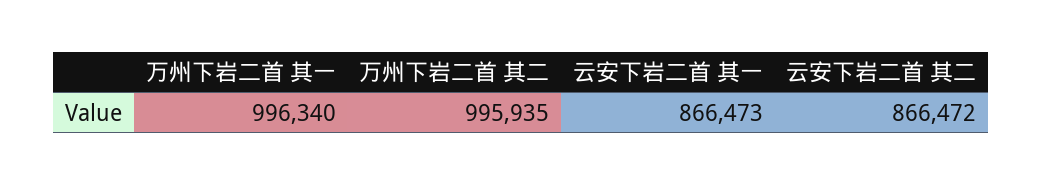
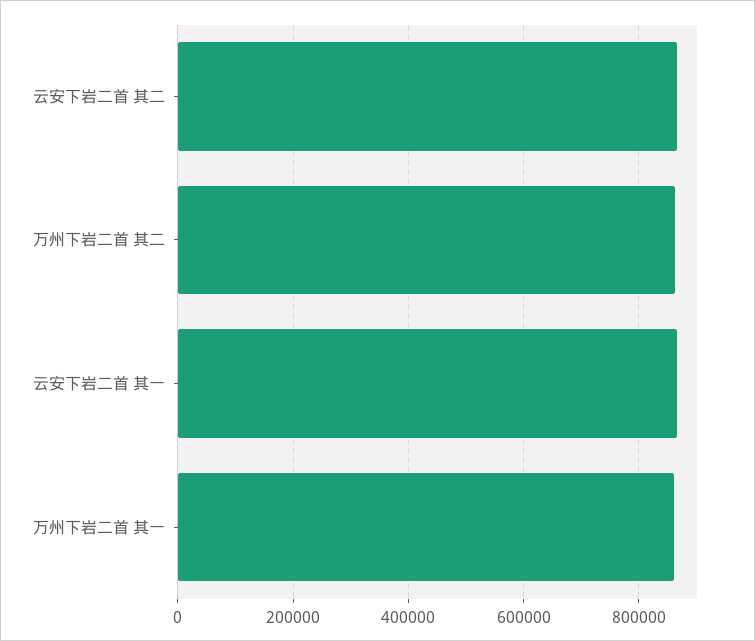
  {
-   "万州下岩二首 其一": 996340,
+   "万州下岩二首 其一": 860000,
-   "万州下岩二首 其二": 995935,
+   "万州下岩二首 其二": 860000,
    "云安下岩二首 其一": 866473,
    "云安下岩二首 其二": 866472
  }

